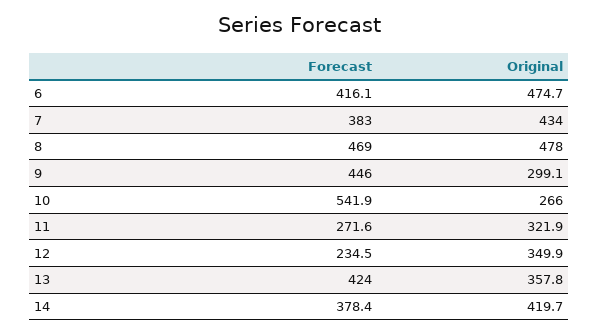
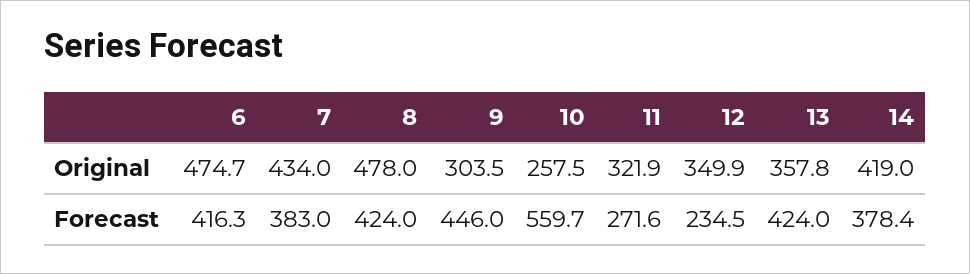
  {
    "Forecast": {
-     "6": 416.1,
+     "6": 416.3,
      "7": 383,
-     "8": 469,
+     "8": 424,
      "9": 446,
-     "10": 541.9,
+     "10": 559.7,
      "11": 271.6,
      "12": 234.5,
      "13": 424,
      "14": 378.4
    },
    "Original": {
      "6": 474.7,
      "7": 434,
      "8": 478,
-     "9": 299.1,
+     "9": 303.5,
-     "10": 266,
+     "10": 257.5,
      "11": 321.9,
      "12": 349.9,
      "13": 357.8,
-     "14": 419.7
+     "14": 419
    }
  }

